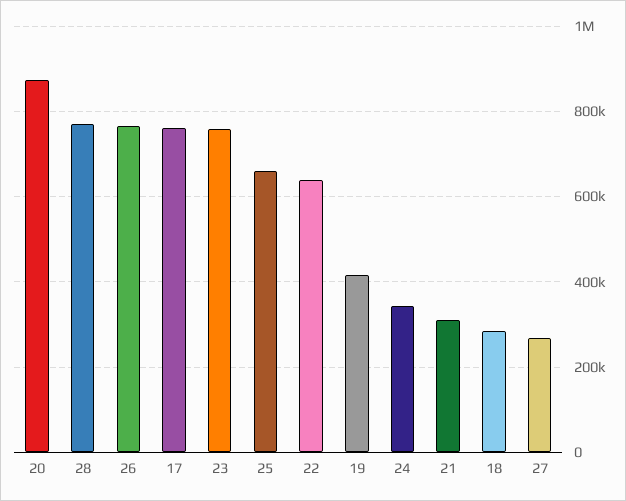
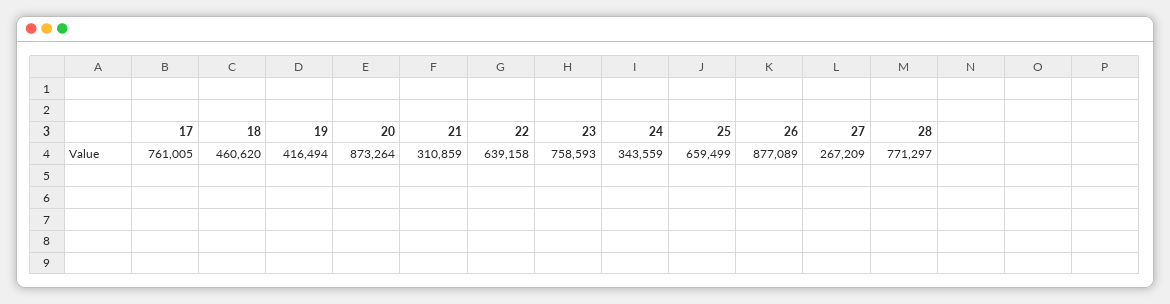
  {
    "20": 873264,
    "28": 771297,
-   "26": 760000,
+   "26": 877089,
    "17": 761005,
    "23": 758593,
    "25": 659499,
    "22": 639158,
    "19": 416494,
    "24": 343559,
    "21": 310859,
-   "18": 280000,
+   "18": 460620,
    "27": 267209
  }

